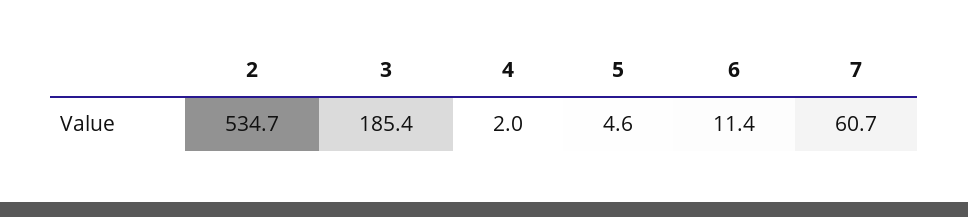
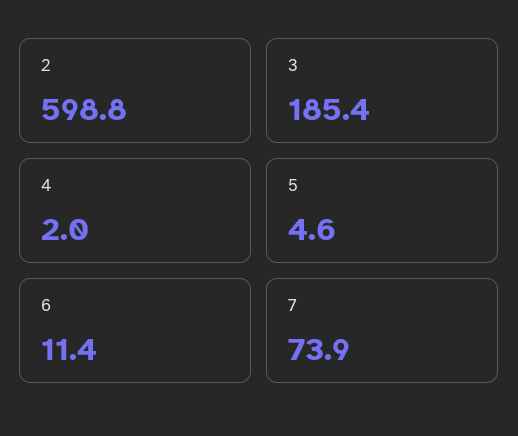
  {
-   "2": 534.7,
+   "2": 598.8,
    "3": 185.4,
    "4": 2,
    "5": 4.6,
    "6": 11.4,
-   "7": 60.7
+   "7": 73.9
  }

